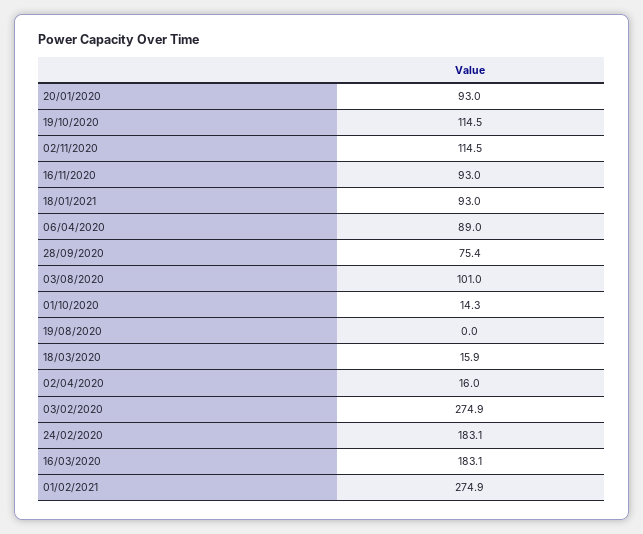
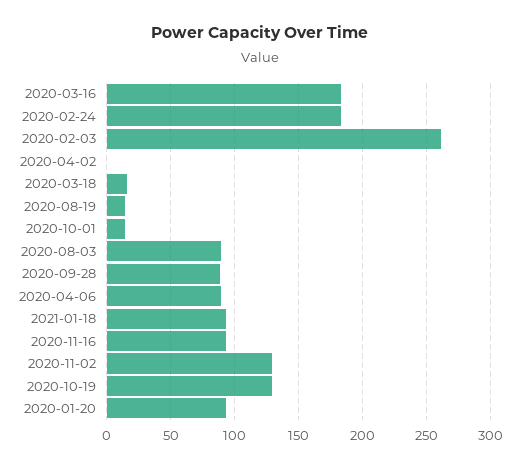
  {
    "20/01/2020": 93,
-   "19/10/2020": 114.5,
+   "19/10/2020": 130,
-   "02/11/2020": 114.5,
+   "02/11/2020": 130,
    "16/11/2020": 93,
    "18/01/2021": 93,
    "06/04/2020": 89,
-   "28/09/2020": 75.4,
+   "28/09/2020": 90,
-   "03/08/2020": 101,
+   "03/08/2020": 90,
    "01/10/2020": 14.3,
-   "19/08/2020": 0,
+   "19/08/2020": 15,
    "18/03/2020": 15.9,
-   "02/04/2020": 16,
+   "02/04/2020": 0,
-   "03/02/2020": 274.9,
+   "03/02/2020": 260,
    "24/02/2020": 183.1,
-   "16/03/2020": 183.1,
+   "16/03/2020": 183.1
-   "01/02/2021": 274.9
  }

